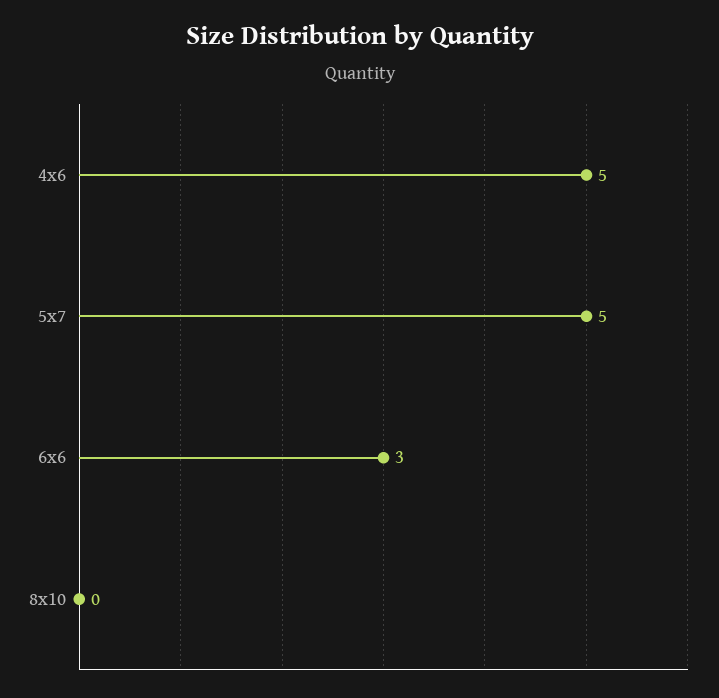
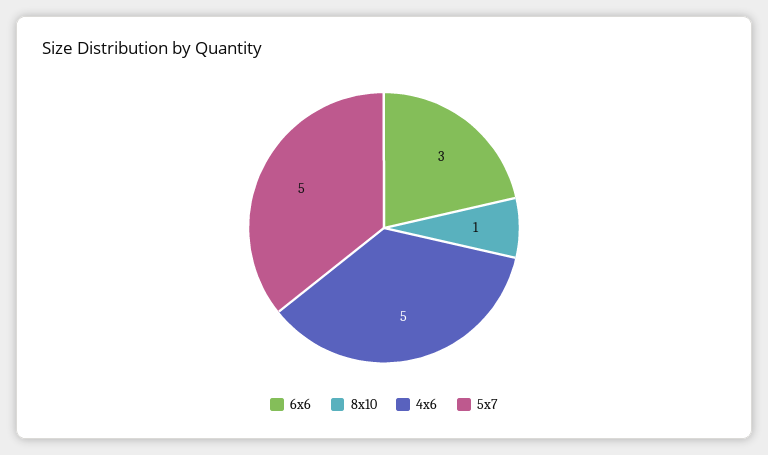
  {
    "4x6": 5,
    "5x7": 5,
    "6x6": 3,
-   "8x10": 0
+   "8x10": 1
  }

